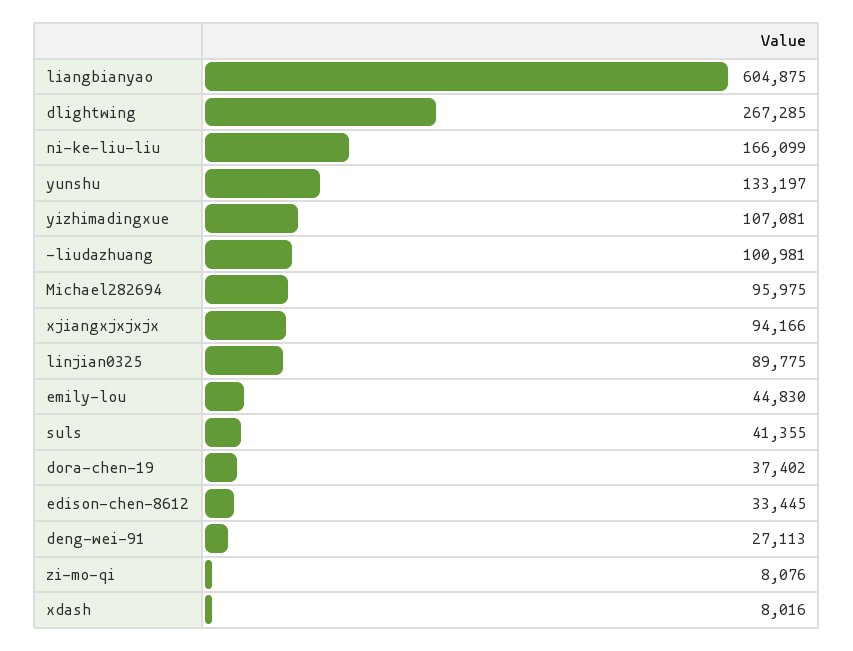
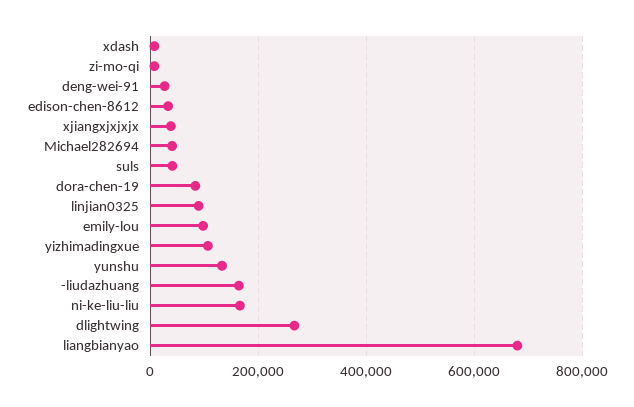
  {
-   "liangbianyao": 604875,
+   "liangbianyao": 680000,
    "dlightwing": 267285,
    "ni-ke-liu-liu": 166099,
    "yunshu": 133197,
    "yizhimadingxue": 107081,
-   "-liudazhuang": 100981,
+   "-liudazhuang": 160000,
-   "Michael282694": 95975,
+   "Michael282694": 40000,
-   "xjiangxjxjxjx": 94166,
+   "xjiangxjxjxjx": 40000,
    "linjian0325": 89775,
-   "emily-lou": 44830,
+   "emily-lou": 100000,
    "suls": 41355,
-   "dora-chen-19": 37402,
+   "dora-chen-19": 80000,
    "edison-chen-8612": 33445,
    "deng-wei-91": 27113,
    "zi-mo-qi": 8076,
    "xdash": 8016
  }

